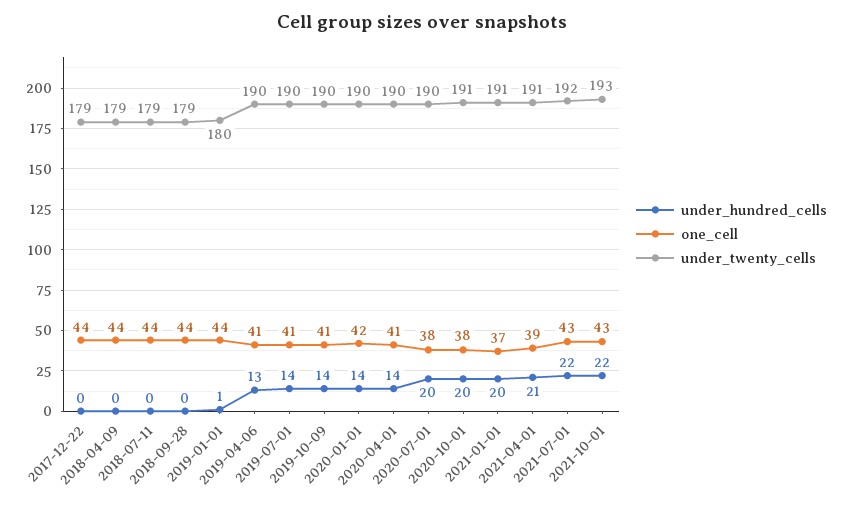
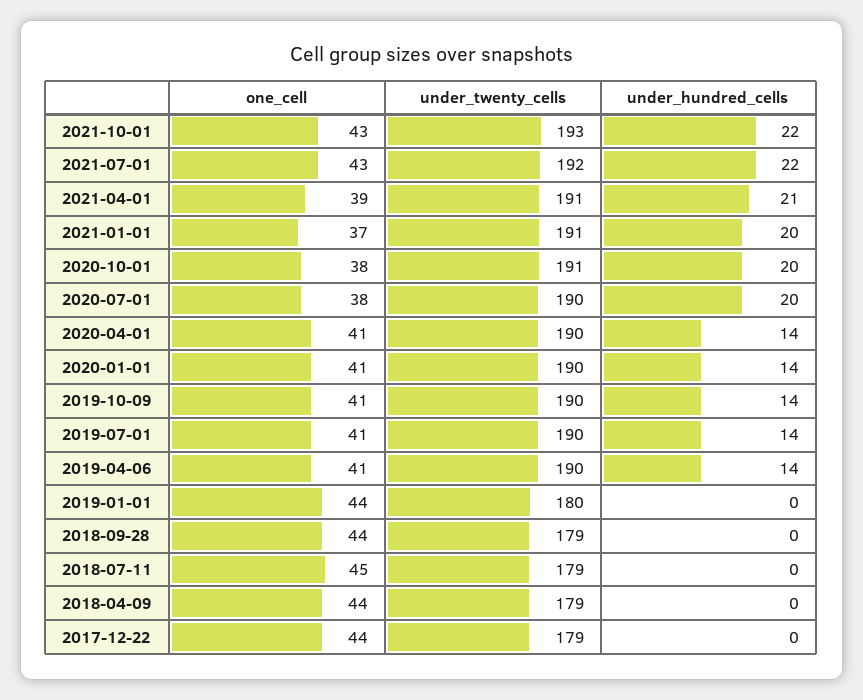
  {
    "under_hundred_cells": {
      "2017-12-22": 0,
      "2018-04-09": 0,
      "2018-07-11": 0,
      "2018-09-28": 0,
-     "2019-01-01": 1,
+     "2019-01-01": 0,
-     "2019-04-06": 13,
+     "2019-04-06": 14,
      "2019-07-01": 14,
      "2019-10-09": 14,
      "2020-01-01": 14,
      "2020-04-01": 14,
      "2020-07-01": 20,
      "2020-10-01": 20,
      "2021-01-01": 20,
      "2021-04-01": 21,
      "2021-07-01": 22,
      "2021-10-01": 22
    },
    "one_cell": {
      "2017-12-22": 44,
      "2018-04-09": 44,
-     "2018-07-11": 44,
+     "2018-07-11": 45,
      "2018-09-28": 44,
      "2019-01-01": 44,
      "2019-04-06": 41,
      "2019-07-01": 41,
      "2019-10-09": 41,
-     "2020-01-01": 42,
+     "2020-01-01": 41,
      "2020-04-01": 41,
      "2020-07-01": 38,
      "2020-10-01": 38,
      "2021-01-01": 37,
      "2021-04-01": 39,
      "2021-07-01": 43,
      "2021-10-01": 43
    },
    "under_twenty_cells": {
      "2017-12-22": 179,
      "2018-04-09": 179,
      "2018-07-11": 179,
      "2018-09-28": 179,
      "2019-01-01": 180,
      "2019-04-06": 190,
      "2019-07-01": 190,
      "2019-10-09": 190,
      "2020-01-01": 190,
      "2020-04-01": 190,
      "2020-07-01": 190,
      "2020-10-01": 191,
      "2021-01-01": 191,
      "2021-04-01": 191,
      "2021-07-01": 192,
      "2021-10-01": 193
    }
  }

